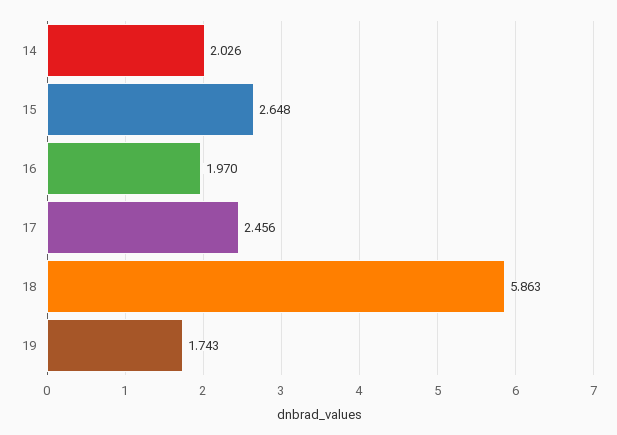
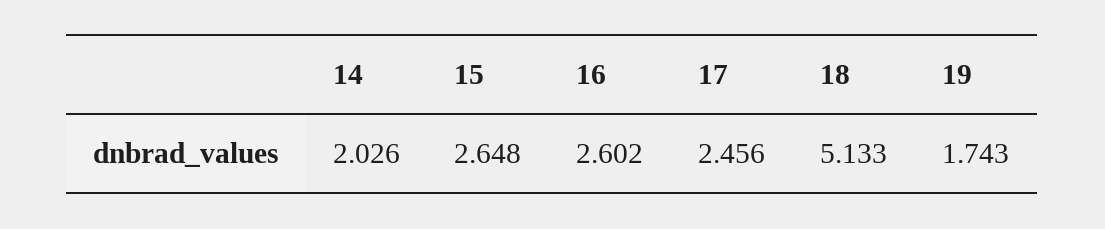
  {
    "14": 2.026,
    "15": 2.648,
-   "16": 1.97,
+   "16": 2.602,
    "17": 2.456,
-   "18": 5.863,
+   "18": 5.133,
    "19": 1.743
  }

